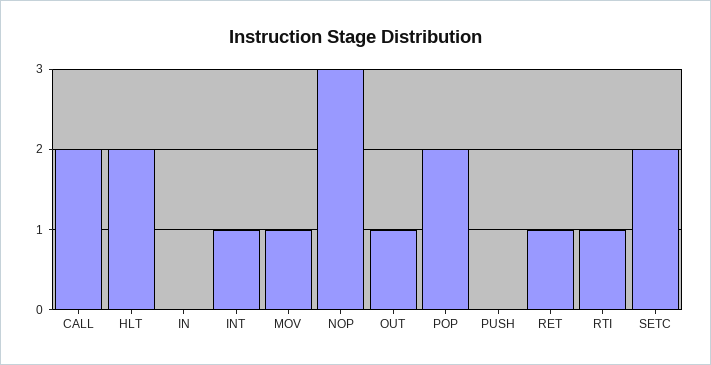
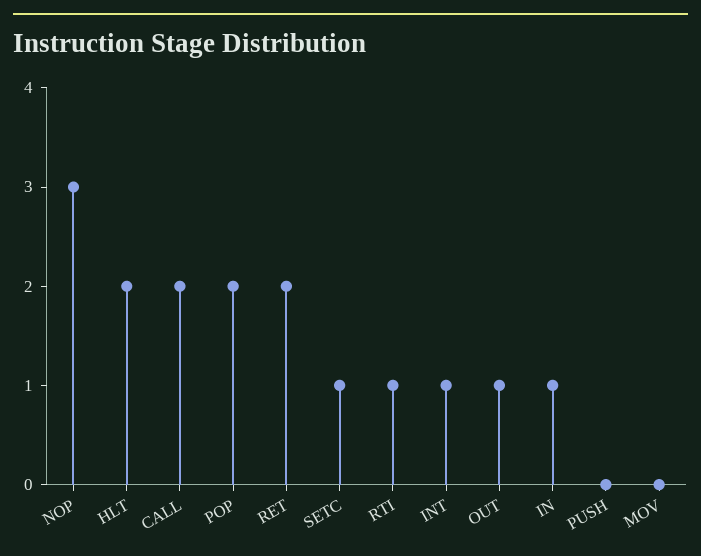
  {
    "CALL": 2,
    "HLT": 2,
-   "IN": 0,
+   "IN": 1,
    "INT": 1,
-   "MOV": 1,
+   "MOV": 0,
    "NOP": 3,
    "OUT": 1,
    "POP": 2,
    "PUSH": 0,
-   "RET": 1,
+   "RET": 2,
    "RTI": 1,
-   "SETC": 2
+   "SETC": 1
  }

